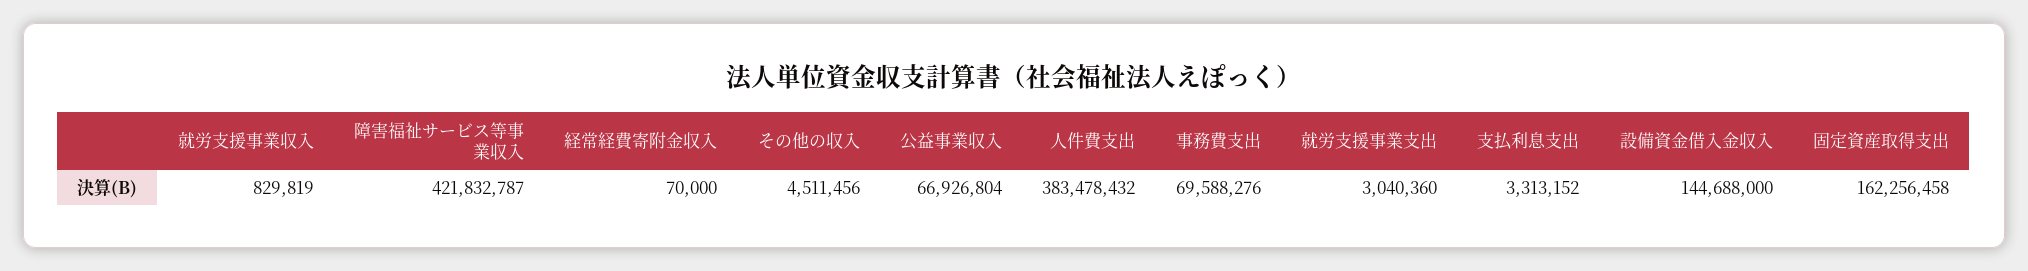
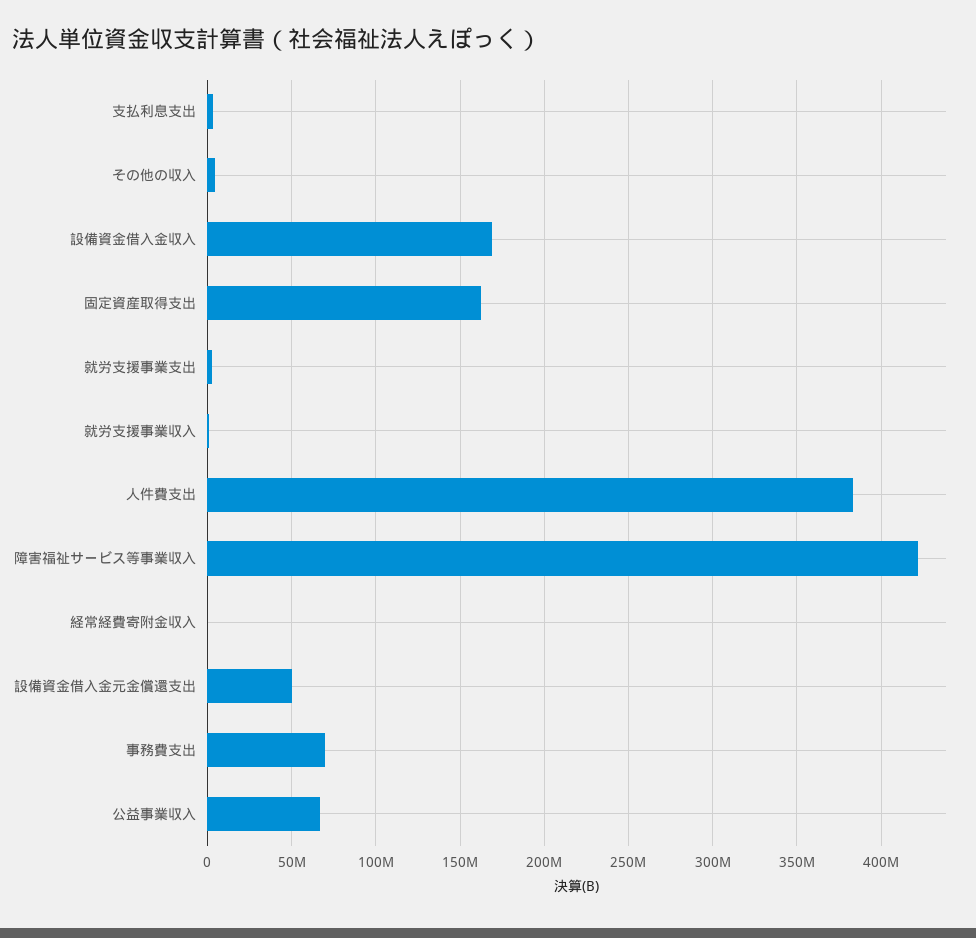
  {
    "就労支援事業収入": 829819,
    "障害福祉サービス等事業収入": 421832787,
    "経常経費寄附金収入": 70000,
    "その他の収入": 4511456,
    "公益事業収入": 66926804,
    "人件費支出": 383478432,
    "事務費支出": 69588276,
    "就労支援事業支出": 3040360,
    "支払利息支出": 3313152,
-   "設備資金借入金収入": 144688000,
+   "設備資金借入金収入": 170000000,
-   "固定資産取得支出": 162256458
+   "固定資産取得支出": 162256458,
+   "設備資金借入金元金償還支出": 50000000
  }

